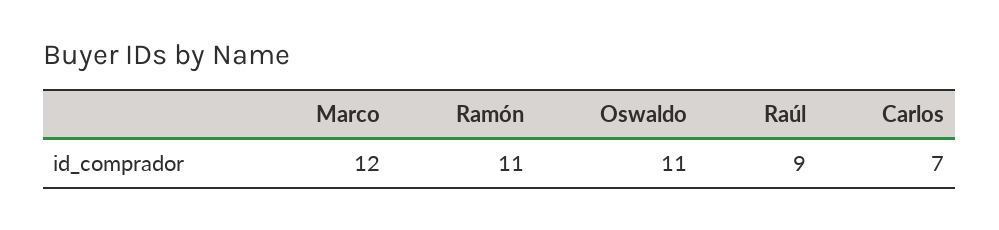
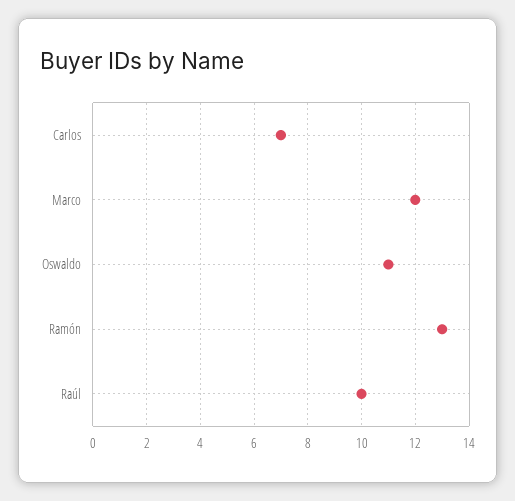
  {
    "Marco": 12,
-   "Ramón": 11,
+   "Ramón": 13,
    "Oswaldo": 11,
-   "Raúl": 9,
+   "Raúl": 10,
    "Carlos": 7
  }

